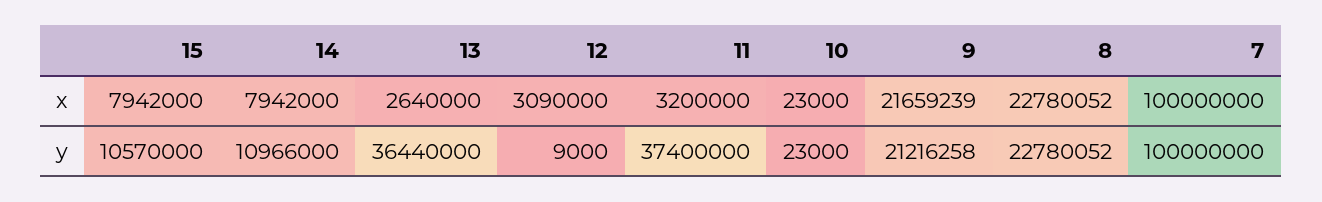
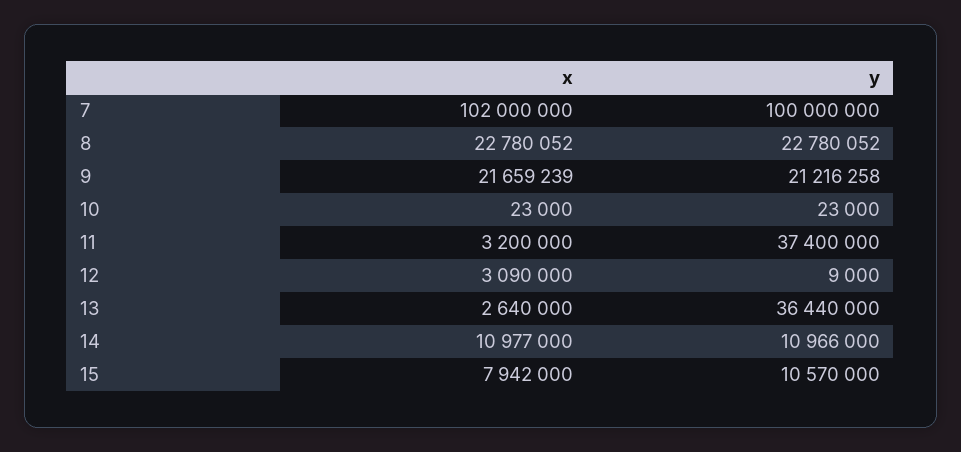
  {
    "15": {
      "x": 7942000,
      "y": 10570000
    },
    "14": {
-     "x": 7942000,
+     "x": 10977000,
      "y": 10966000
    },
    "13": {
      "x": 2640000,
      "y": 36440000
    },
    "12": {
      "x": 3090000,
      "y": 9000
    },
    "11": {
      "x": 3200000,
      "y": 37400000
    },
    "10": {
      "x": 23000,
      "y": 23000
    },
    "9": {
      "x": 21659239,
      "y": 21216258
    },
    "8": {
      "x": 22780052,
      "y": 22780052
    },
    "7": {
-     "x": 100000000,
+     "x": 102000000,
      "y": 100000000
    }
  }

